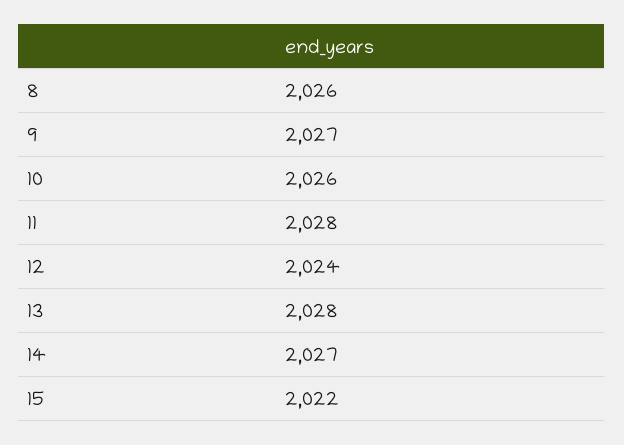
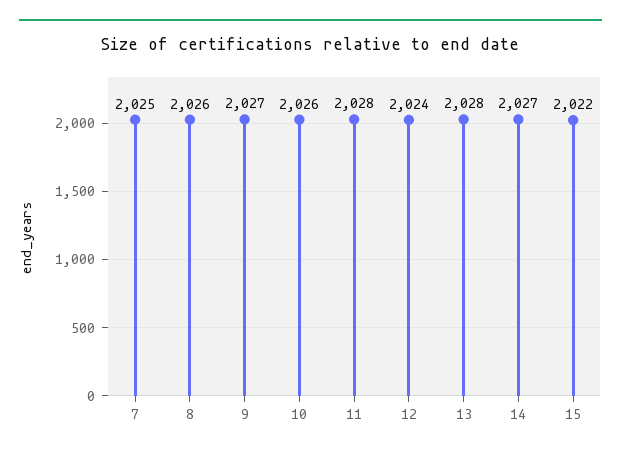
  {
    "8": 2026,
    "9": 2027,
    "10": 2026,
    "11": 2028,
    "12": 2024,
    "13": 2028,
    "14": 2027,
-   "15": 2022
+   "15": 2022,
+   "7": 2025
  }

